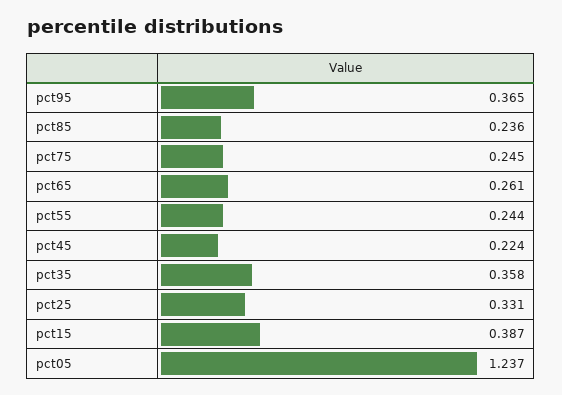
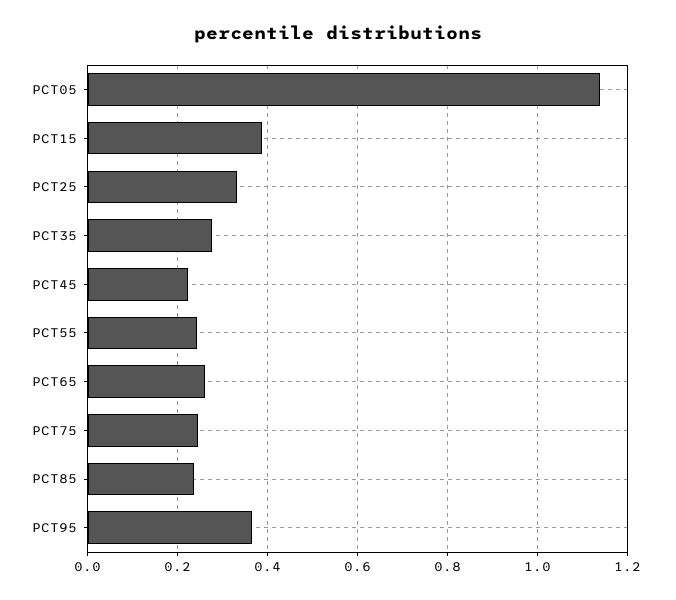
  {
    "pct95": 0.365,
    "pct85": 0.236,
    "pct75": 0.245,
    "pct65": 0.261,
    "pct55": 0.244,
    "pct45": 0.224,
-   "pct35": 0.358,
+   "pct35": 0.28,
    "pct25": 0.331,
    "pct15": 0.387,
-   "pct05": 1.237
+   "pct05": 1.14
  }

